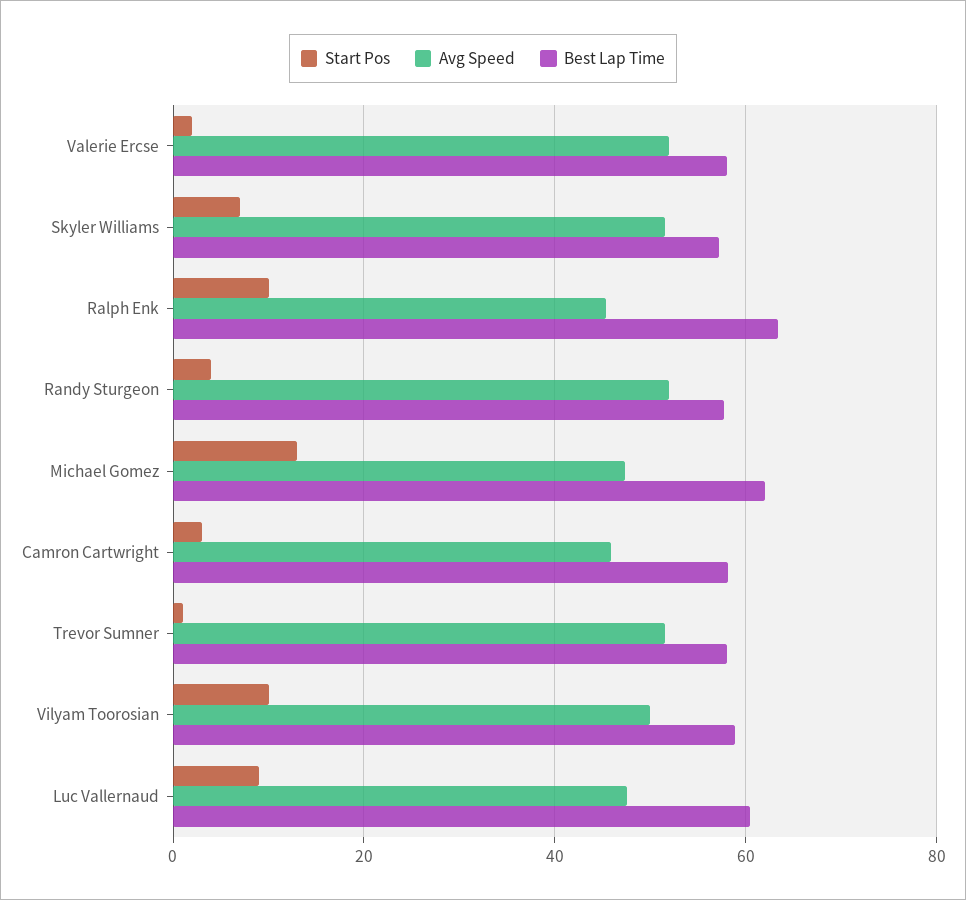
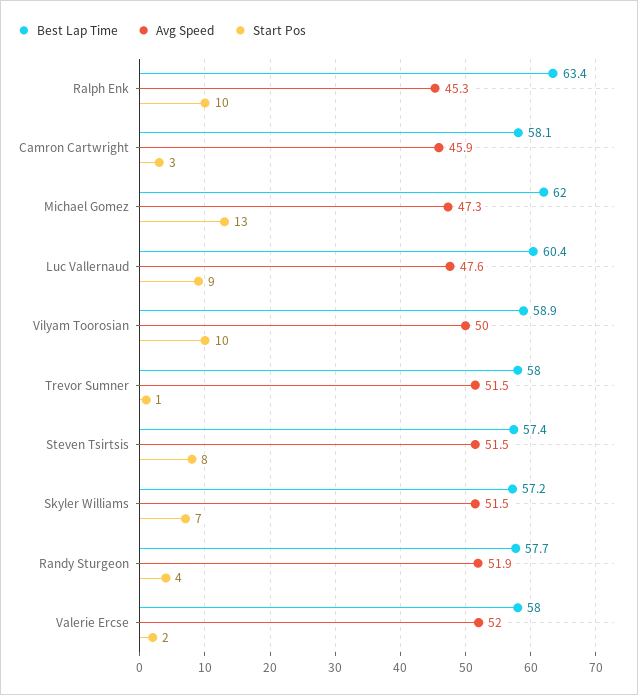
  {
    "Start Pos": {
      "Valerie Ercse": 2,
      "Skyler Williams": 7,
      "Ralph Enk": 10,
      "Randy Sturgeon": 4,
      "Michael Gomez": 13,
      "Camron Cartwright": 3,
      "Trevor Sumner": 1,
      "Vilyam Toorosian": 10,
-     "Luc Vallernaud": 9
+     "Luc Vallernaud": 9,
+     "Steven Tsirtsis": 8
    },
    "Avg Speed": {
      "Valerie Ercse": 52,
      "Skyler Williams": 51.5,
      "Ralph Enk": 45.3,
      "Randy Sturgeon": 51.9,
      "Michael Gomez": 47.3,
      "Camron Cartwright": 45.9,
      "Trevor Sumner": 51.5,
      "Vilyam Toorosian": 50,
-     "Luc Vallernaud": 47.6
+     "Luc Vallernaud": 47.6,
+     "Steven Tsirtsis": 51.5
    },
    "Best Lap Time": {
      "Valerie Ercse": 58,
      "Skyler Williams": 57.2,
      "Ralph Enk": 63.4,
      "Randy Sturgeon": 57.7,
      "Michael Gomez": 62,
      "Camron Cartwright": 58.1,
      "Trevor Sumner": 58,
      "Vilyam Toorosian": 58.9,
-     "Luc Vallernaud": 60.4
+     "Luc Vallernaud": 60.4,
+     "Steven Tsirtsis": 57.4
    }
  }

